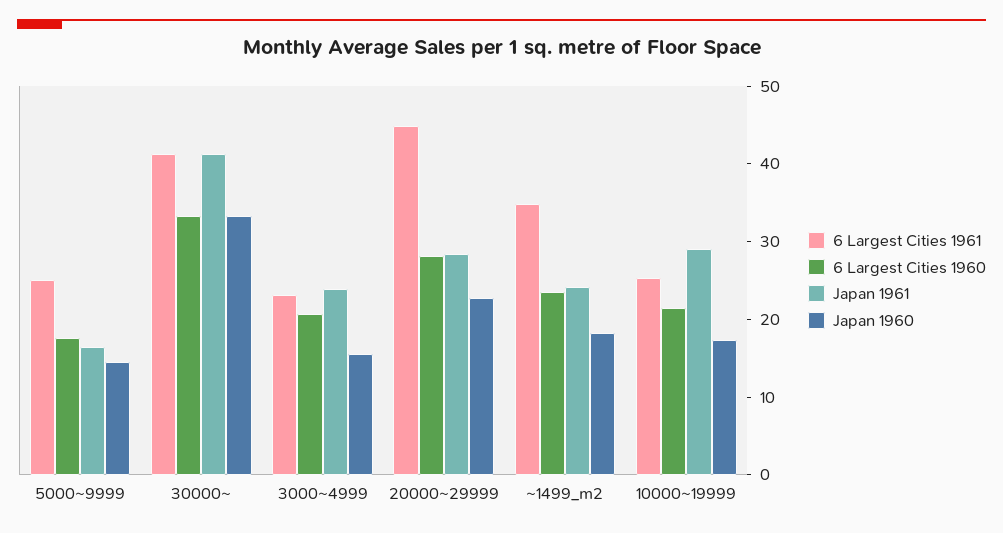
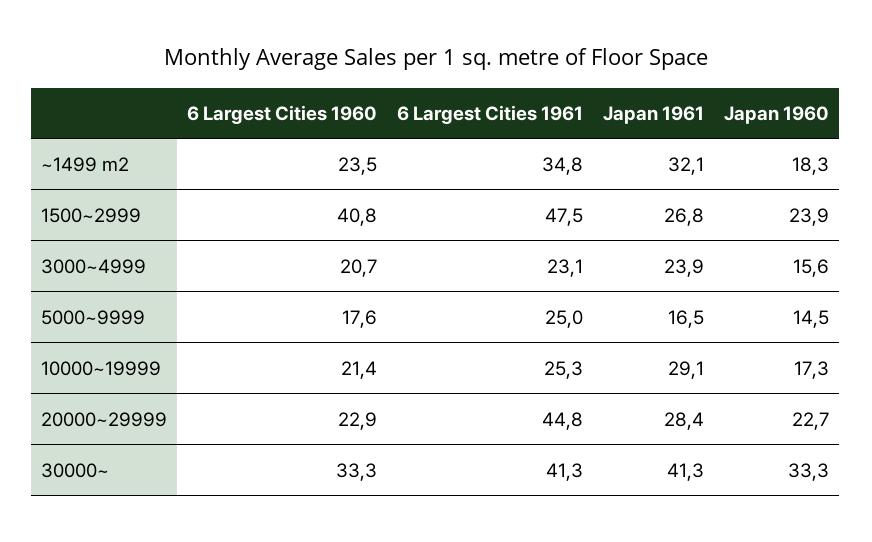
  {
    "6 Largest Cities 1961": {
      "5000~9999": 25,
      "30000~": 41.3,
      "3000~4999": 23.1,
      "20000~29999": 44.8,
      "~1499_m2": 34.8,
-     "10000~19999": 25.3
+     "10000~19999": 25.3,
+     "1500~2999": 47.5
    },
    "6 Largest Cities 1960": {
      "5000~9999": 17.6,
      "30000~": 33.3,
      "3000~4999": 20.7,
-     "20000~29999": 28,
+     "20000~29999": 22.9,
      "~1499_m2": 23.5,
-     "10000~19999": 21.4
+     "10000~19999": 21.4,
+     "1500~2999": 40.8
    },
    "Japan 1961": {
      "5000~9999": 16.5,
      "30000~": 41.3,
      "3000~4999": 23.9,
      "20000~29999": 28.4,
-     "~1499_m2": 24,
+     "~1499_m2": 32.1,
-     "10000~19999": 29.1
+     "10000~19999": 29.1,
+     "1500~2999": 26.8
    },
    "Japan 1960": {
      "5000~9999": 14.5,
      "30000~": 33.3,
      "3000~4999": 15.6,
      "20000~29999": 22.7,
      "~1499_m2": 18.3,
-     "10000~19999": 17.3
+     "10000~19999": 17.3,
+     "1500~2999": 23.9
    }
  }

